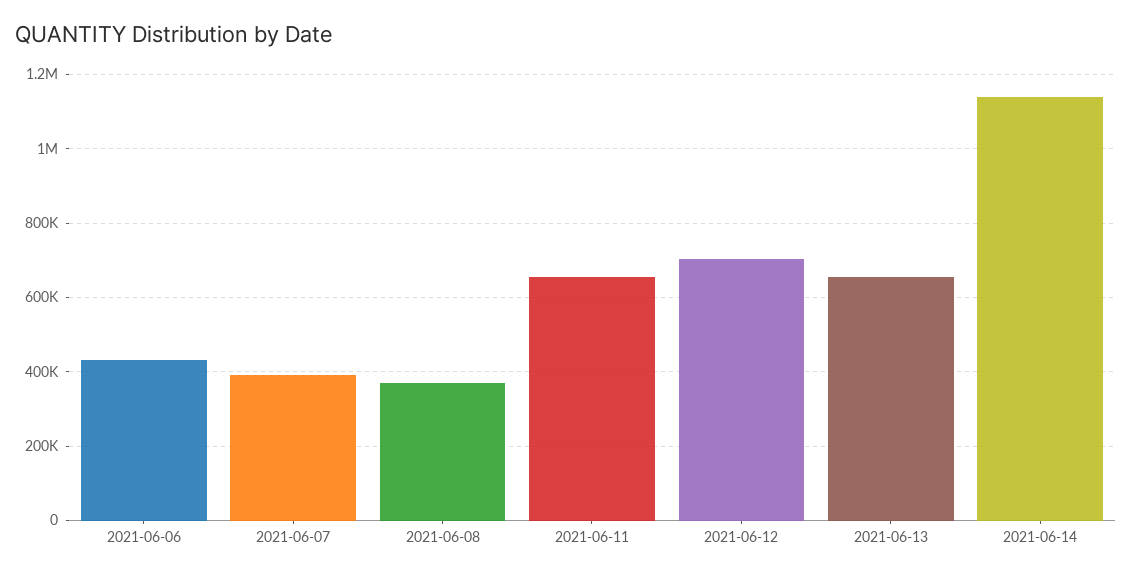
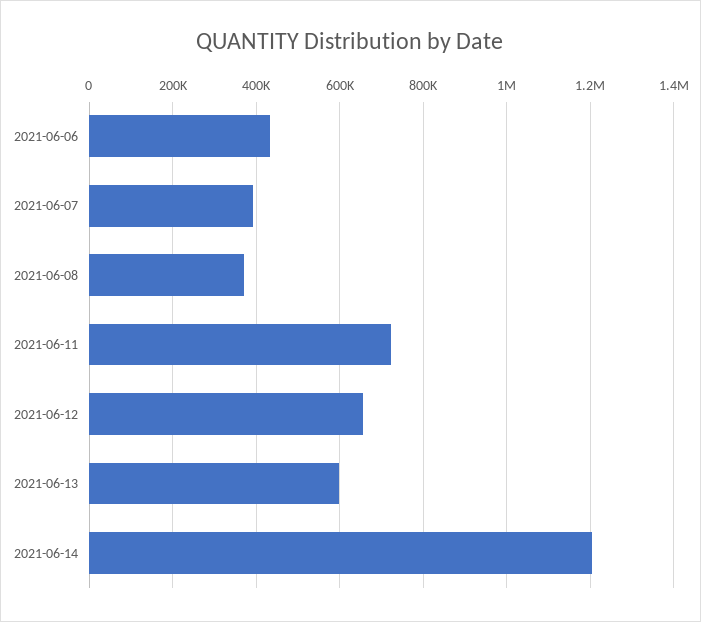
  {
    "2021-06-06": 440000,
    "2021-06-07": 400000,
    "2021-06-08": 380000,
-   "2021-06-11": 660000,
+   "2021-06-11": 720000,
-   "2021-06-12": 700000,
+   "2021-06-12": 660000,
-   "2021-06-13": 660000,
+   "2021-06-13": 600000,
-   "2021-06-14": 1140000
+   "2021-06-14": 1200000
  }

